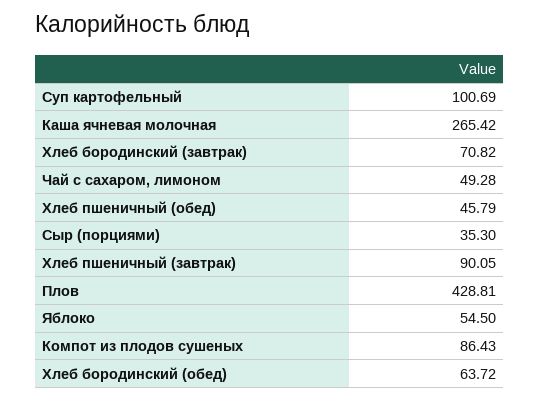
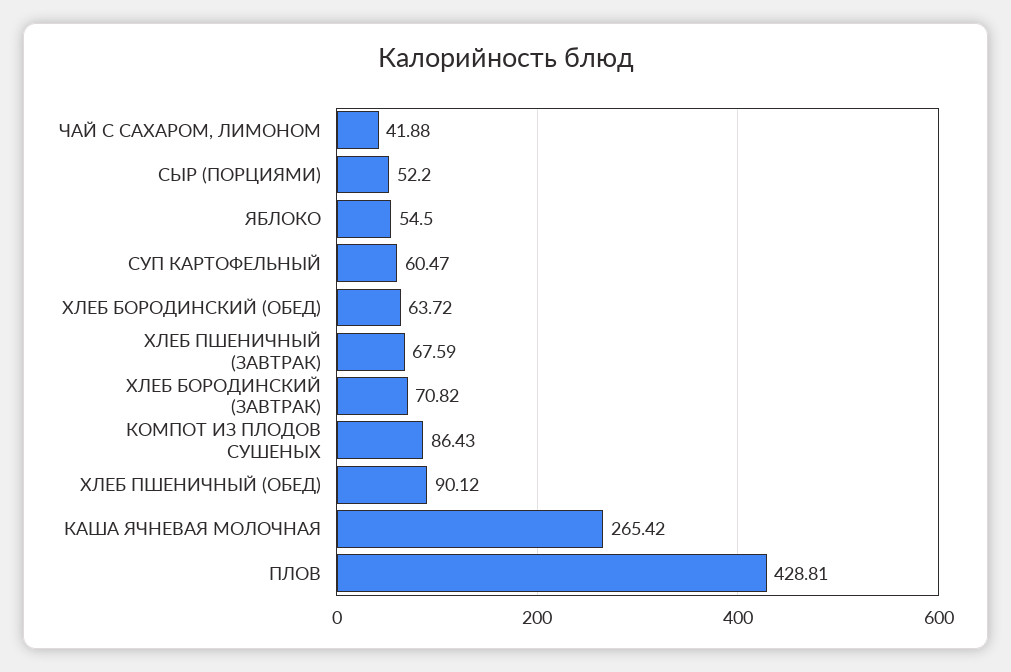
  {
-   "Суп картофельный": 100.69,
+   "Суп картофельный": 60.47,
    "Каша ячневая молочная": 265.42,
    "Хлеб бородинский (завтрак)": 70.82,
-   "Чай с сахаром, лимоном": 49.28,
+   "Чай с сахаром, лимоном": 41.88,
-   "Хлеб пшеничный (обед)": 45.79,
+   "Хлеб пшеничный (обед)": 90.12,
-   "Сыр (порциями)": 35.3,
+   "Сыр (порциями)": 52.2,
-   "Хлеб пшеничный (завтрак)": 90.05,
+   "Хлеб пшеничный (завтрак)": 67.59,
    "Плов": 428.81,
    "Яблоко": 54.5,
    "Компот из плодов сушеных": 86.43,
    "Хлеб бородинский (обед)": 63.72
  }

